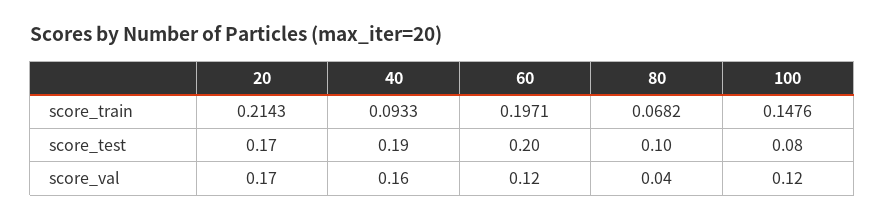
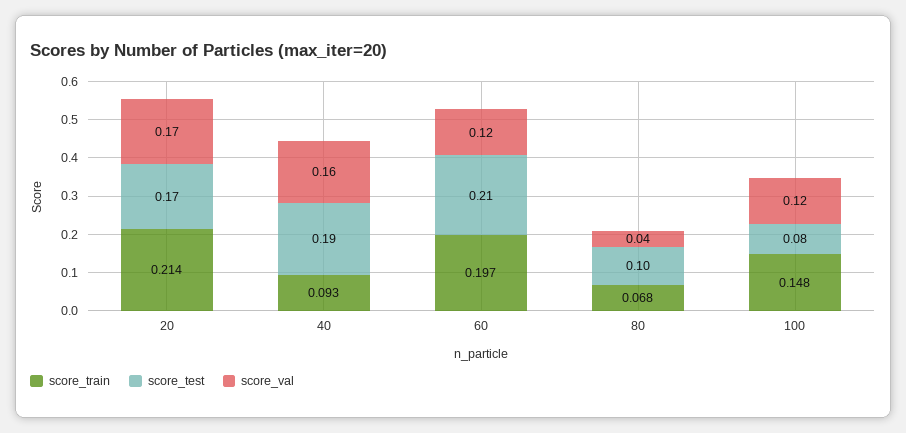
  {
    "score_train": {
      "20": 0.2143,
      "40": 0.0933,
      "60": 0.1971,
      "80": 0.0682,
      "100": 0.1476
    },
    "score_test": {
      "20": 0.17,
      "40": 0.19,
-     "60": 0.2,
+     "60": 0.21,
      "80": 0.1,
      "100": 0.08
    },
    "score_val": {
      "20": 0.17,
      "40": 0.16,
      "60": 0.12,
      "80": 0.04,
      "100": 0.12
    }
  }

